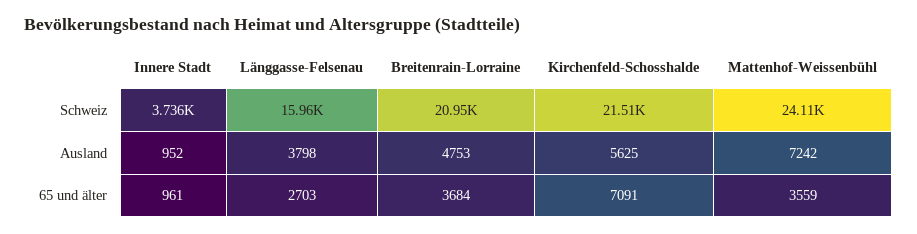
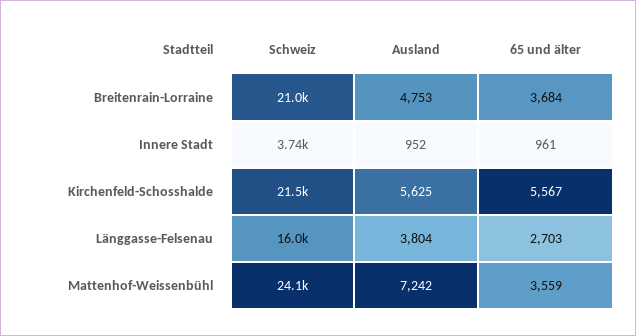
  {
    "Innere Stadt": {
      "Schweiz": 3736,
      "Ausland": 952,
      "65 und älter": 961
    },
    "Länggasse-Felsenau": {
      "Schweiz": 15960,
-     "Ausland": 3798,
+     "Ausland": 3804,
      "65 und älter": 2703
    },
    "Breitenrain-Lorraine": {
      "Schweiz": 20950,
      "Ausland": 4753,
      "65 und älter": 3684
    },
    "Kirchenfeld-Schosshalde": {
      "Schweiz": 21510,
      "Ausland": 5625,
-     "65 und älter": 7091
+     "65 und älter": 5567
    },
    "Mattenhof-Weissenbühl": {
      "Schweiz": 24110,
      "Ausland": 7242,
      "65 und älter": 3559
    }
  }

